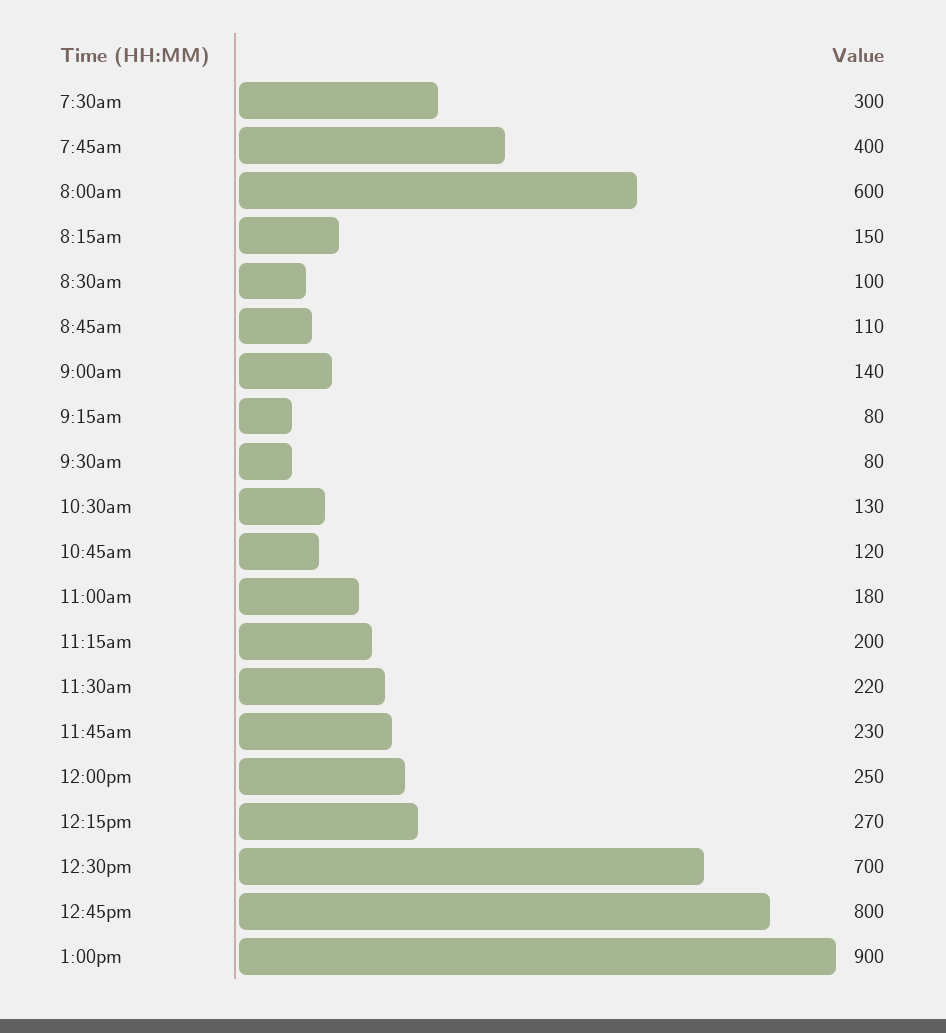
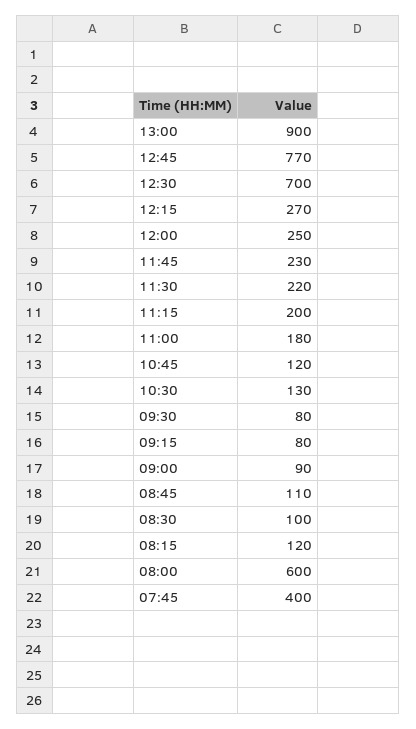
  {
-   "7:30am": 300,
    "7:45am": 400,
    "8:00am": 600,
-   "8:15am": 150,
+   "8:15am": 120,
    "8:30am": 100,
    "8:45am": 110,
-   "9:00am": 140,
+   "9:00am": 90,
    "9:15am": 80,
    "9:30am": 80,
    "10:30am": 130,
    "10:45am": 120,
    "11:00am": 180,
    "11:15am": 200,
    "11:30am": 220,
    "11:45am": 230,
    "12:00pm": 250,
    "12:15pm": 270,
    "12:30pm": 700,
-   "12:45pm": 800,
+   "12:45pm": 770,
    "1:00pm": 900
  }

